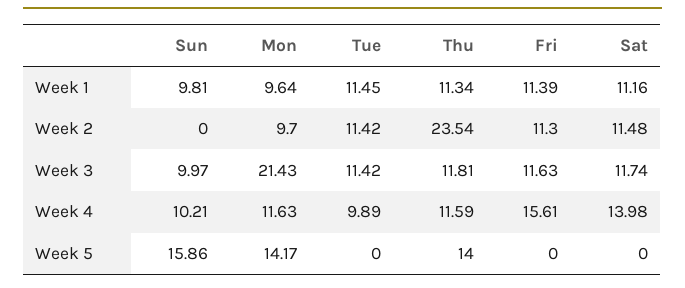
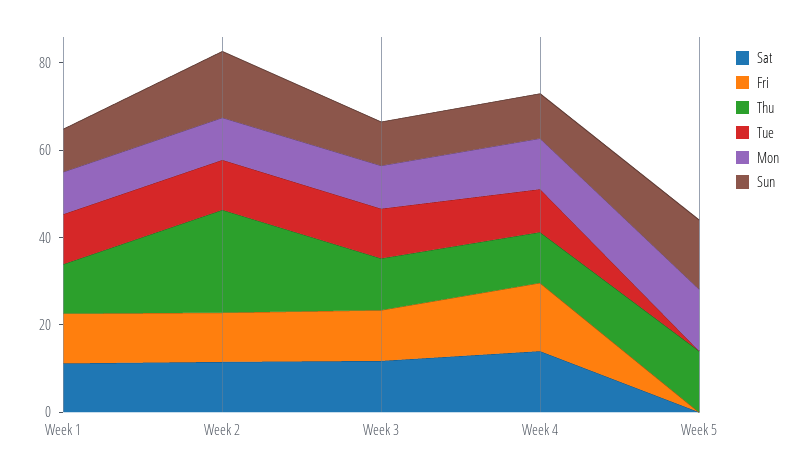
  {
    "Sun": {
      "Week 1": 9.81,
-     "Week 2": 0,
+     "Week 2": 15,
      "Week 3": 9.97,
      "Week 4": 10.21,
      "Week 5": 15.86
    },
    "Mon": {
      "Week 1": 9.64,
      "Week 2": 9.7,
-     "Week 3": 21.43,
+     "Week 3": 10,
      "Week 4": 11.63,
      "Week 5": 14.17
    },
    "Tue": {
      "Week 1": 11.45,
      "Week 2": 11.42,
      "Week 3": 11.42,
      "Week 4": 9.89,
      "Week 5": 0
    },
    "Thu": {
      "Week 1": 11.34,
      "Week 2": 23.54,
      "Week 3": 11.81,
      "Week 4": 11.59,
      "Week 5": 14
    },
    "Fri": {
      "Week 1": 11.39,
      "Week 2": 11.3,
      "Week 3": 11.63,
      "Week 4": 15.61,
      "Week 5": 0
    },
    "Sat": {
      "Week 1": 11.16,
      "Week 2": 11.48,
      "Week 3": 11.74,
      "Week 4": 13.98,
      "Week 5": 0
    }
  }

